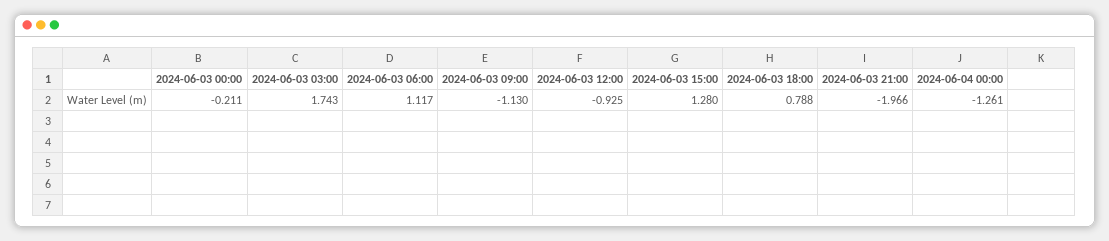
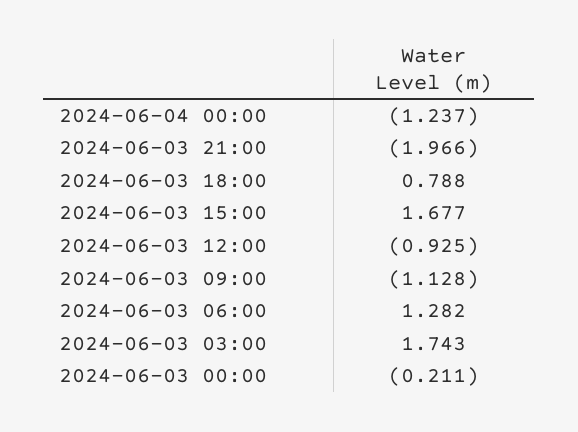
  {
    "2024-06-03 00:00": -0.211,
    "2024-06-03 03:00": 1.743,
-   "2024-06-03 06:00": 1.117,
+   "2024-06-03 06:00": 1.282,
-   "2024-06-03 09:00": -1.13,
+   "2024-06-03 09:00": -1.128,
    "2024-06-03 12:00": -0.925,
-   "2024-06-03 15:00": 1.28,
+   "2024-06-03 15:00": 1.677,
    "2024-06-03 18:00": 0.788,
    "2024-06-03 21:00": -1.966,
-   "2024-06-04 00:00": -1.261
+   "2024-06-04 00:00": -1.237
  }

